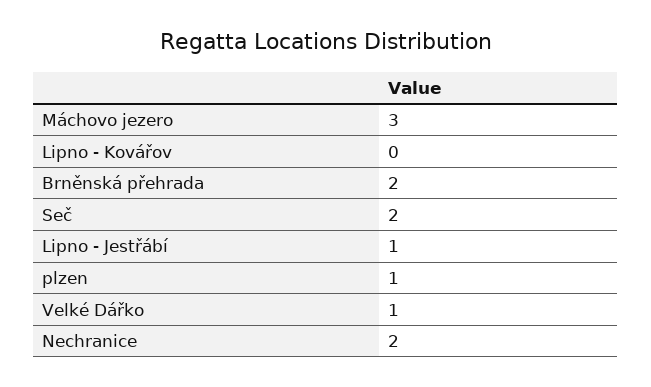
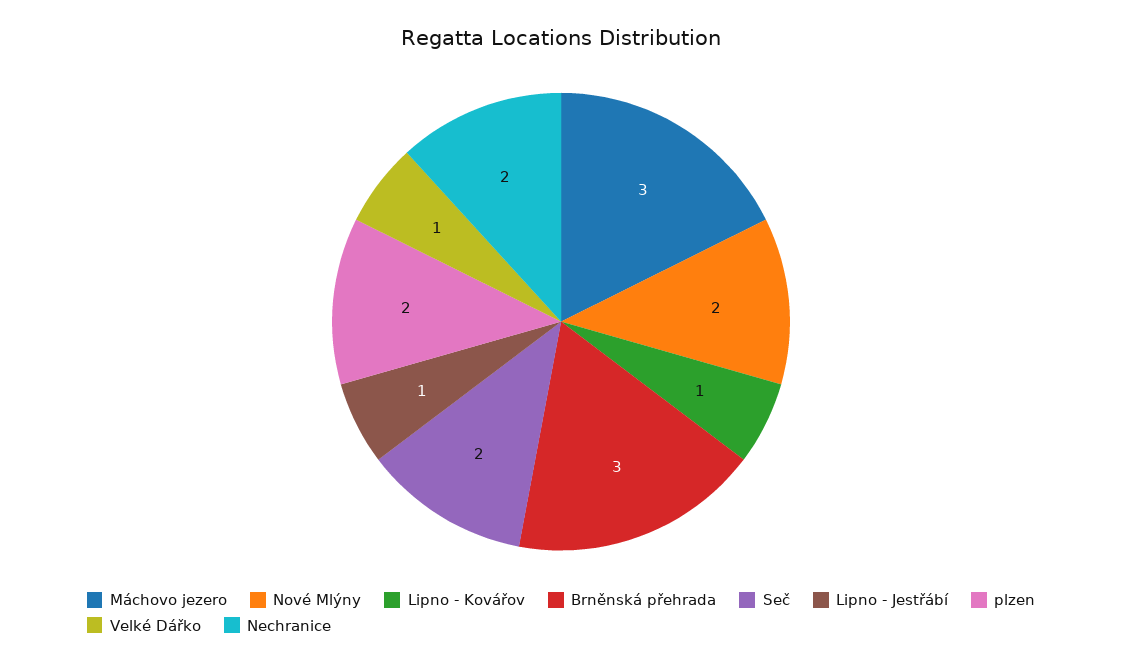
  {
    "Máchovo jezero": 3,
-   "Lipno - Kovářov": 0,
+   "Lipno - Kovářov": 1,
-   "Brněnská přehrada": 2,
+   "Brněnská přehrada": 3,
    "Seč": 2,
    "Lipno - Jestřábí": 1,
-   "plzen": 1,
+   "plzen": 2,
    "Velké Dářko": 1,
-   "Nechranice": 2
+   "Nechranice": 2,
+   "Nové Mlýny": 2
  }

